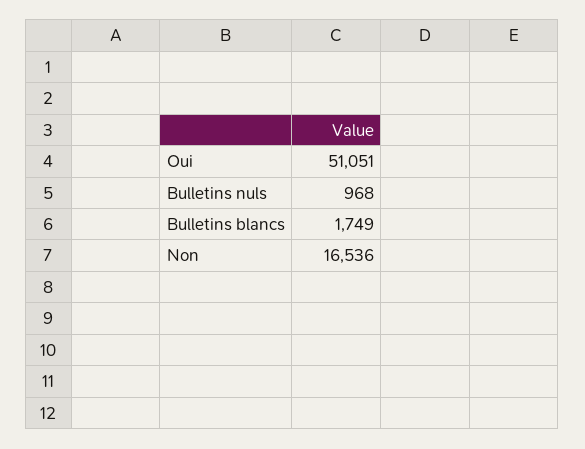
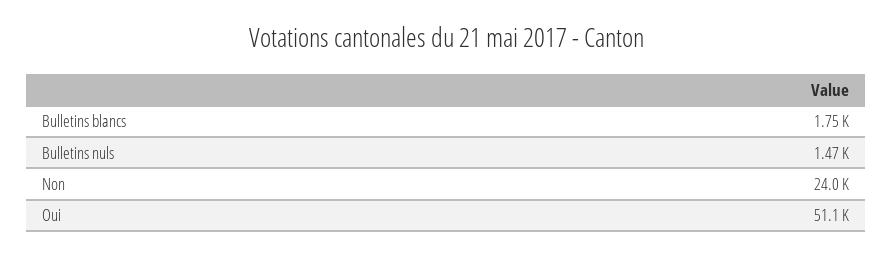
  {
    "Oui": 51051,
-   "Bulletins nuls": 968,
+   "Bulletins nuls": 1470,
    "Bulletins blancs": 1749,
-   "Non": 16536
+   "Non": 24000
  }

